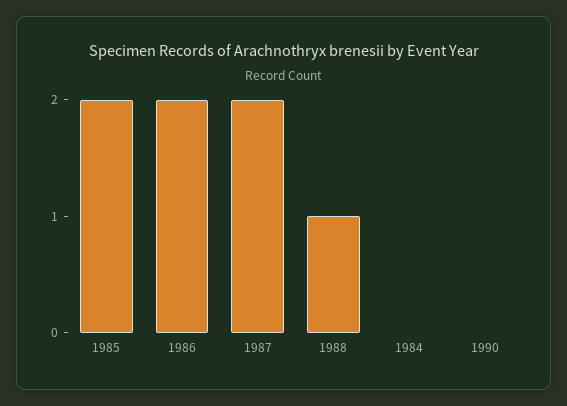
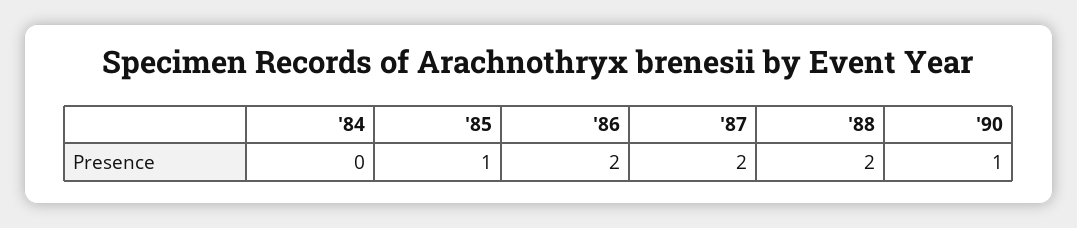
  {
-   "1985": 2,
+   "1985": 1,
    "1986": 2,
    "1987": 2,
-   "1988": 1,
+   "1988": 2,
    "1984": 0,
-   "1990": 0
+   "1990": 1
  }

